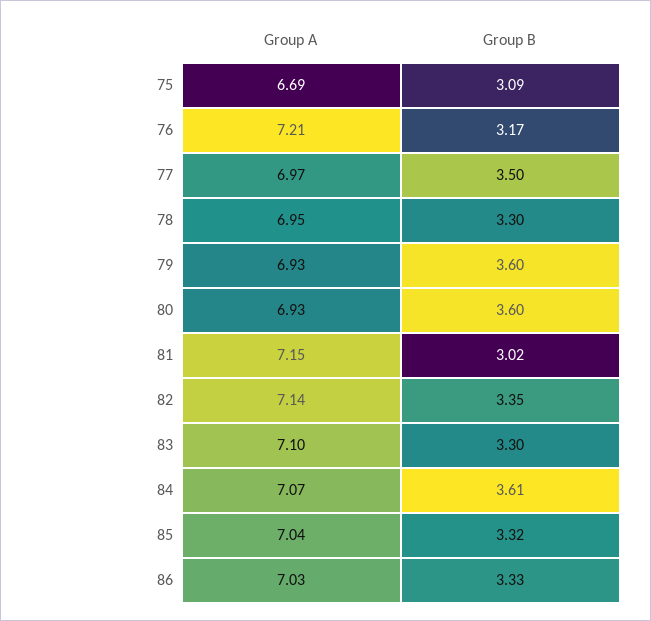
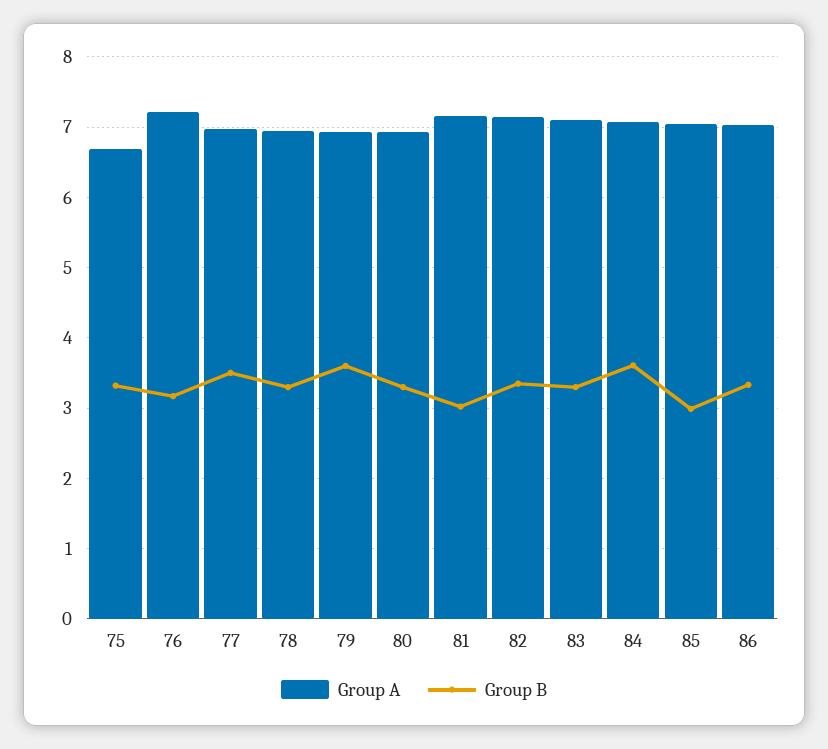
  {
    "Group A": {
      "75": 6.69,
      "76": 7.21,
      "77": 6.97,
      "78": 6.95,
      "79": 6.93,
      "80": 6.93,
      "81": 7.15,
      "82": 7.14,
      "83": 7.1,
      "84": 7.07,
      "85": 7.04,
      "86": 7.03
    },
    "Group B": {
-     "75": 3.09,
+     "75": 3.3,
      "76": 3.17,
      "77": 3.5,
      "78": 3.3,
      "79": 3.6,
-     "80": 3.6,
+     "80": 3.3,
      "81": 3.02,
      "82": 3.35,
      "83": 3.3,
      "84": 3.61,
-     "85": 3.32,
+     "85": 3,
      "86": 3.33
    }
  }

